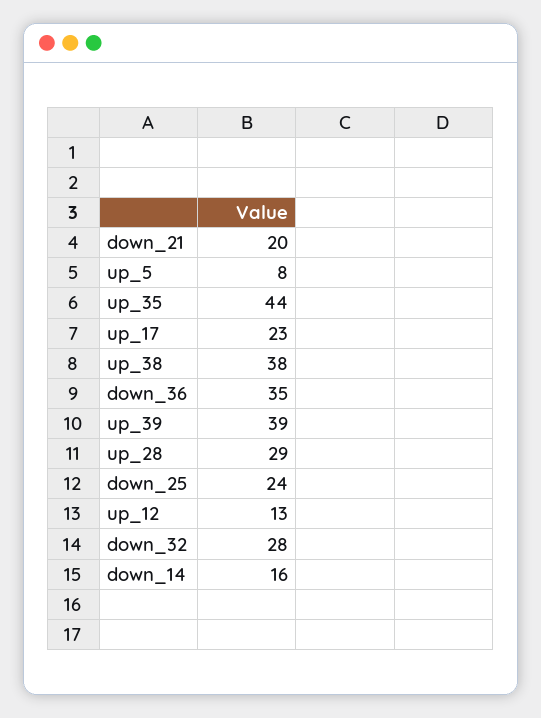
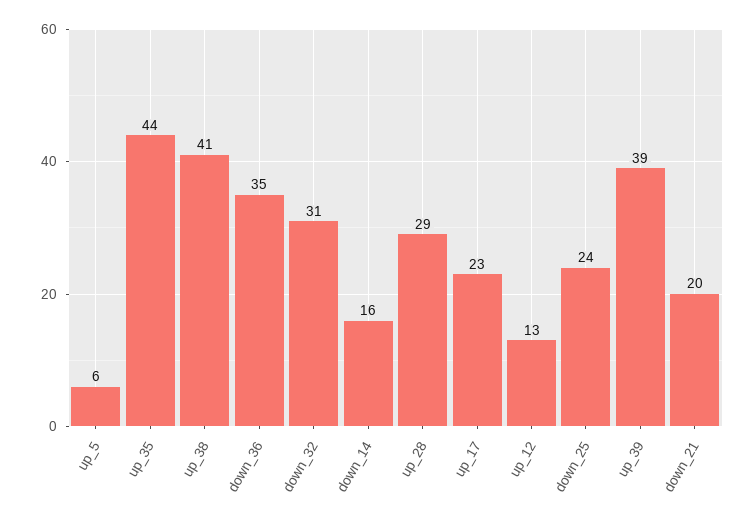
  {
    "down_21": 20,
-   "up_5": 8,
+   "up_5": 6,
    "up_35": 44,
    "up_17": 23,
-   "up_38": 38,
+   "up_38": 41,
    "down_36": 35,
    "up_39": 39,
    "up_28": 29,
    "down_25": 24,
    "up_12": 13,
-   "down_32": 28,
+   "down_32": 31,
    "down_14": 16
  }

